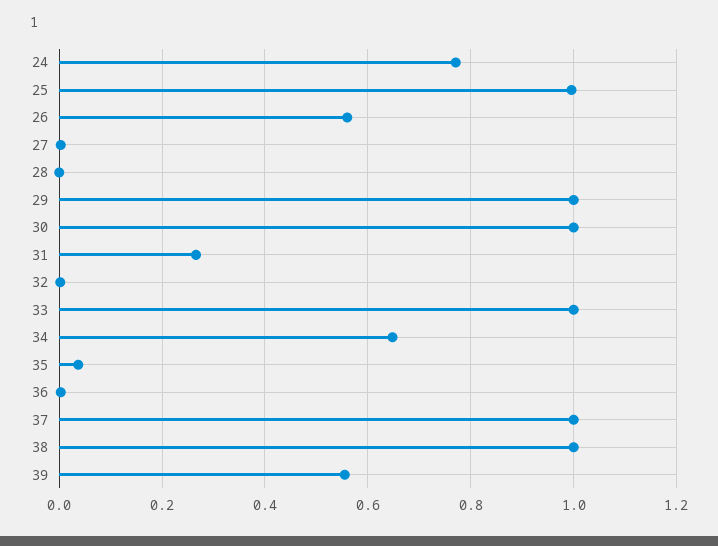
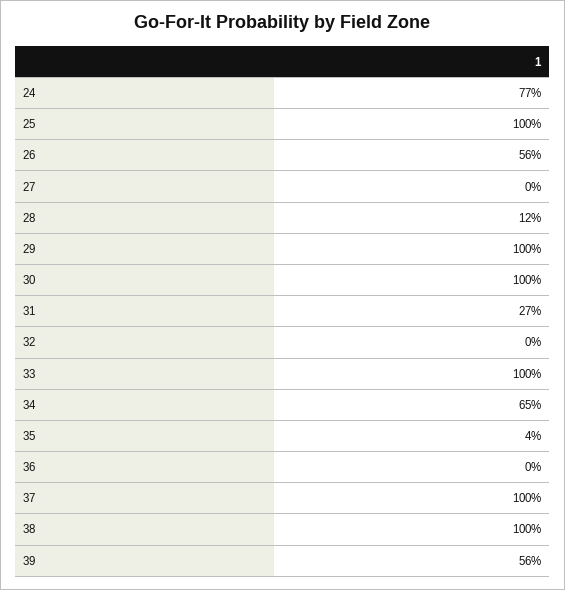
  {
    "24": 0.77,
    "25": 1,
    "26": 0.56,
    "27": 0,
-   "28": 0,
+   "28": 0.12,
    "29": 1,
    "30": 1,
    "31": 0.27,
    "32": 0,
    "33": 1,
    "34": 0.65,
    "35": 0.04,
    "36": 0,
    "37": 1,
    "38": 1,
    "39": 0.56
  }

